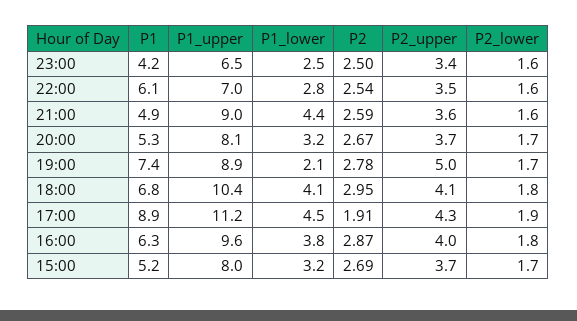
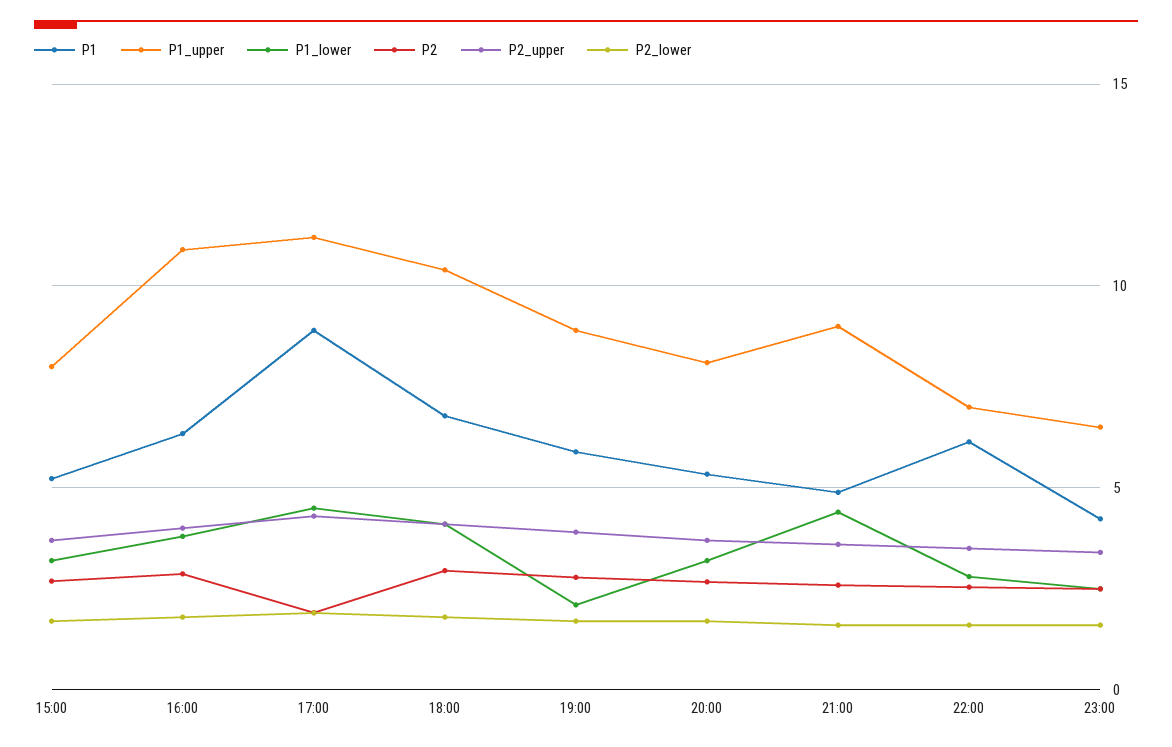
  {
    "P1": {
      "23:00": 4.2,
      "22:00": 6.1,
      "21:00": 4.9,
      "20:00": 5.3,
-     "19:00": 7.4,
+     "19:00": 6,
      "18:00": 6.8,
      "17:00": 8.9,
      "16:00": 6.3,
      "15:00": 5.2
    },
    "P1_upper": {
      "23:00": 6.5,
      "22:00": 7,
      "21:00": 9,
      "20:00": 8.1,
      "19:00": 8.9,
      "18:00": 10.4,
      "17:00": 11.2,
-     "16:00": 9.6,
+     "16:00": 11,
      "15:00": 8
    },
    "P1_lower": {
      "23:00": 2.5,
      "22:00": 2.8,
      "21:00": 4.4,
      "20:00": 3.2,
      "19:00": 2.1,
      "18:00": 4.1,
      "17:00": 4.5,
      "16:00": 3.8,
      "15:00": 3.2
    },
    "P2": {
      "23:00": 2.5,
      "22:00": 2.54,
      "21:00": 2.59,
      "20:00": 2.67,
      "19:00": 2.78,
      "18:00": 2.95,
      "17:00": 1.91,
      "16:00": 2.87,
      "15:00": 2.69
    },
    "P2_upper": {
      "23:00": 3.4,
      "22:00": 3.5,
      "21:00": 3.6,
      "20:00": 3.7,
-     "19:00": 5,
+     "19:00": 4,
      "18:00": 4.1,
      "17:00": 4.3,
      "16:00": 4,
      "15:00": 3.7
    },
    "P2_lower": {
      "23:00": 1.6,
      "22:00": 1.6,
      "21:00": 1.6,
      "20:00": 1.7,
      "19:00": 1.7,
      "18:00": 1.8,
      "17:00": 1.9,
      "16:00": 1.8,
      "15:00": 1.7
    }
  }

